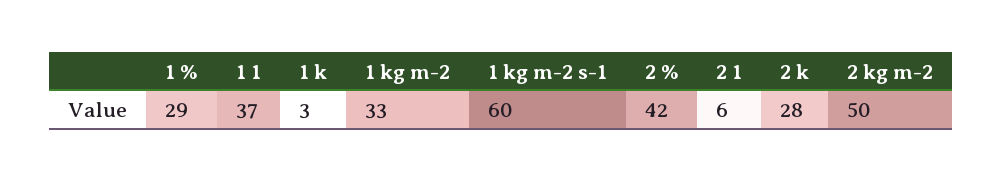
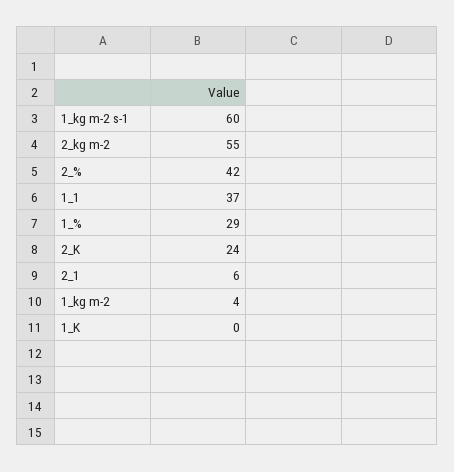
  {
    "1 %": 29,
    "1 1": 37,
-   "1 k": 3,
+   "1 k": 0,
-   "1 kg m-2": 33,
+   "1 kg m-2": 4,
    "1 kg m-2 s-1": 60,
    "2 %": 42,
    "2 1": 6,
-   "2 k": 28,
+   "2 k": 24,
-   "2 kg m-2": 50
+   "2 kg m-2": 55
  }

